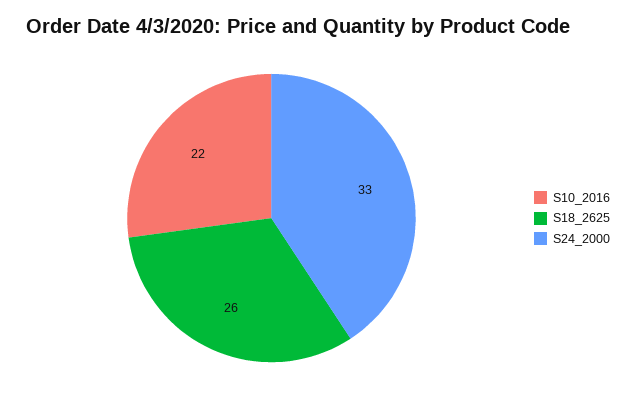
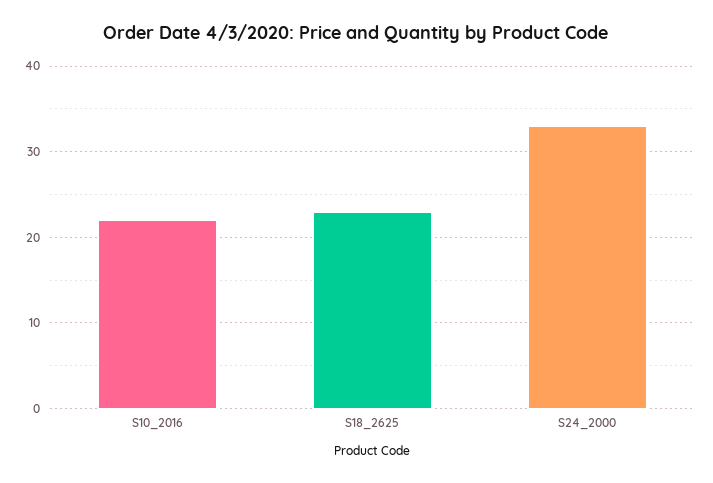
  {
    "S10_2016": 22,
-   "S18_2625": 26,
+   "S18_2625": 23,
    "S24_2000": 33
  }

